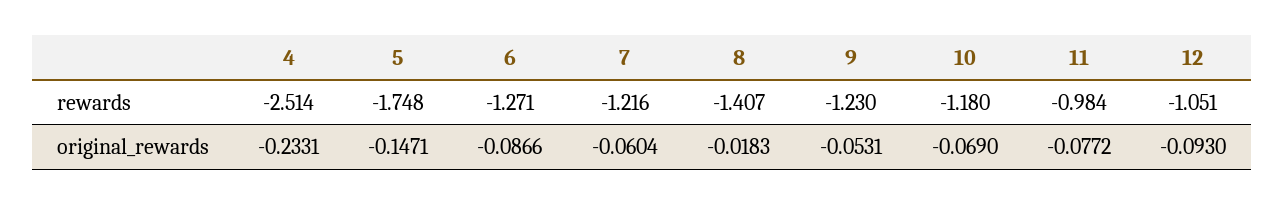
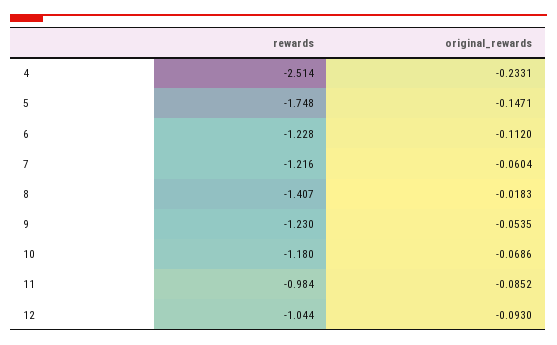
  {
    "4": {
      "rewards": -2.514,
      "original_rewards": -0.2331
    },
    "5": {
      "rewards": -1.748,
      "original_rewards": -0.1471
    },
    "6": {
-     "rewards": -1.271,
+     "rewards": -1.228,
-     "original_rewards": -0.0866
+     "original_rewards": -0.112
    },
    "7": {
      "rewards": -1.216,
      "original_rewards": -0.0604
    },
    "8": {
      "rewards": -1.407,
      "original_rewards": -0.0183
    },
    "9": {
      "rewards": -1.23,
-     "original_rewards": -0.0531
+     "original_rewards": -0.0535
    },
    "10": {
      "rewards": -1.18,
-     "original_rewards": -0.069
+     "original_rewards": -0.0686
    },
    "11": {
      "rewards": -0.984,
-     "original_rewards": -0.0772
+     "original_rewards": -0.0852
    },
    "12": {
-     "rewards": -1.051,
+     "rewards": -1.044,
      "original_rewards": -0.093
    }
  }

